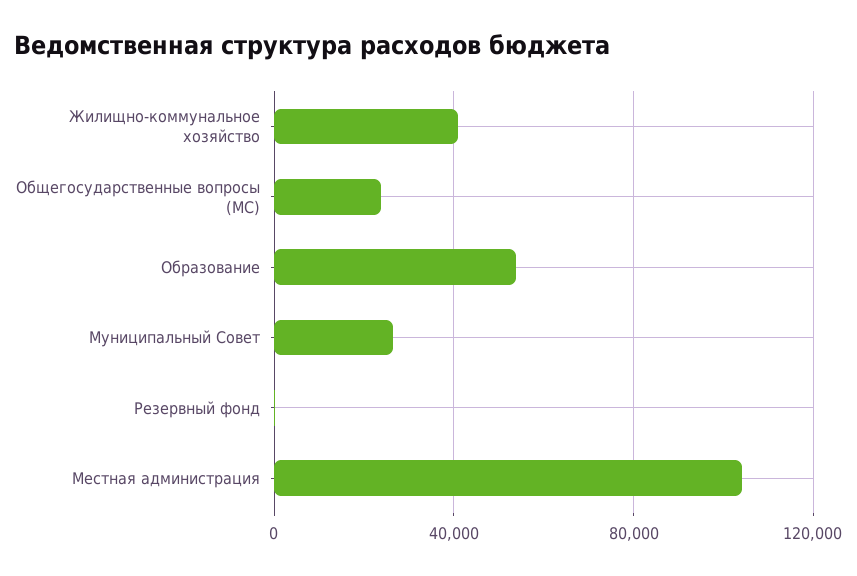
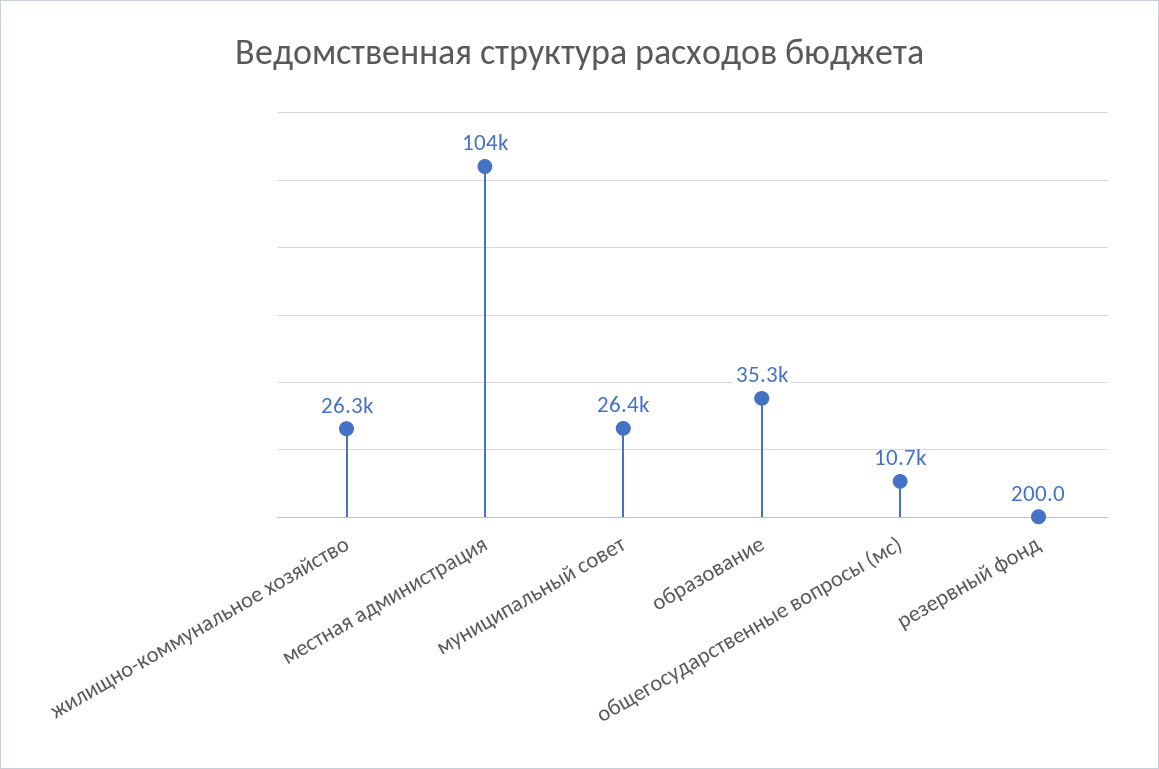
  {
-   "Жилищно-коммунальное хозяйство": 40000,
+   "Жилищно-коммунальное хозяйство": 26300,
-   "Общегосударственные вопросы (МС)": 25000,
+   "Общегосударственные вопросы (МС)": 10700,
-   "Образование": 55000,
+   "Образование": 35300,
    "Муниципальный Совет": 26400,
    "Резервный фонд": 200,
    "Местная администрация": 104000
  }

